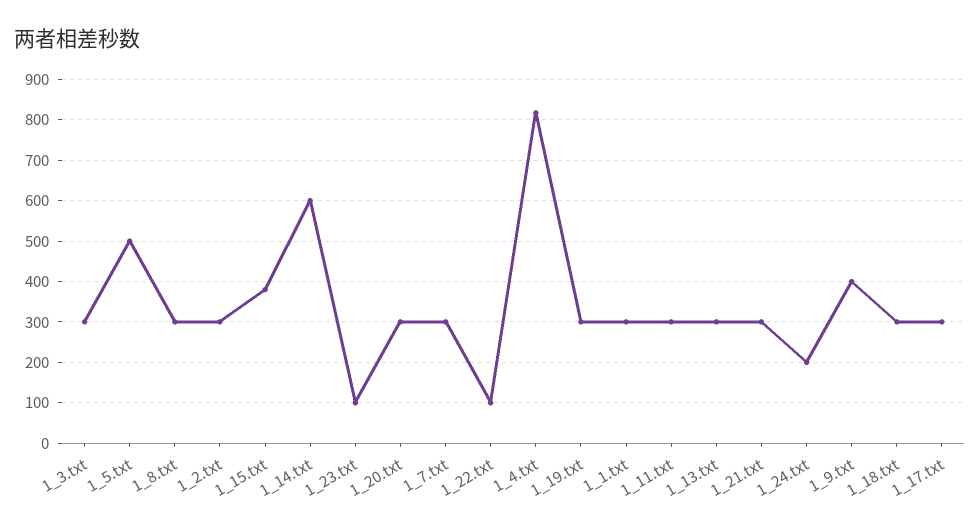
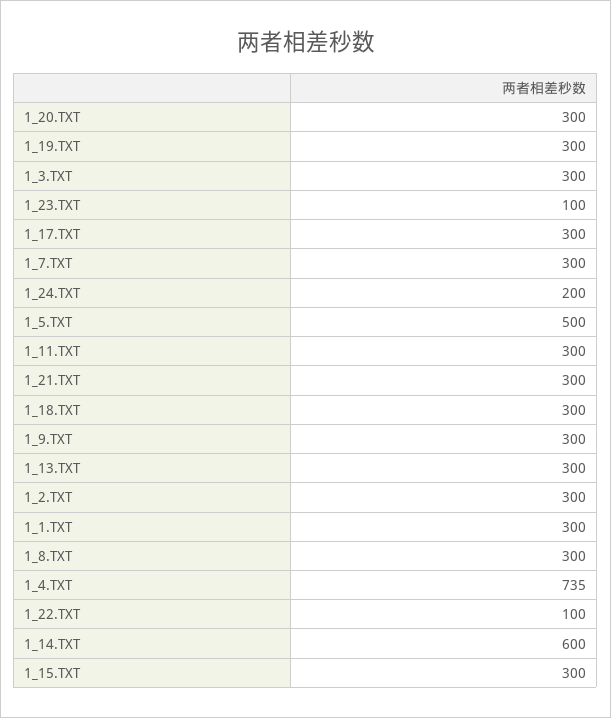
  {
    "1_3.txt": 300,
    "1_5.txt": 500,
    "1_8.txt": 300,
    "1_2.txt": 300,
-   "1_15.txt": 380,
+   "1_15.txt": 300,
    "1_14.txt": 600,
    "1_23.txt": 100,
    "1_20.txt": 300,
    "1_7.txt": 300,
    "1_22.txt": 100,
-   "1_4.txt": 820,
+   "1_4.txt": 735,
    "1_19.txt": 300,
    "1_1.txt": 300,
    "1_11.txt": 300,
    "1_13.txt": 300,
    "1_21.txt": 300,
    "1_24.txt": 200,
-   "1_9.txt": 400,
+   "1_9.txt": 300,
    "1_18.txt": 300,
    "1_17.txt": 300
  }

